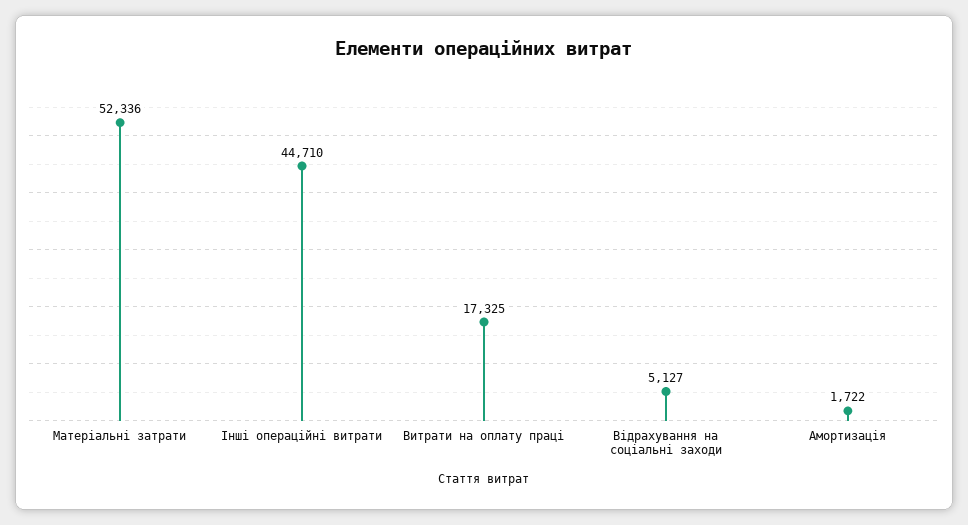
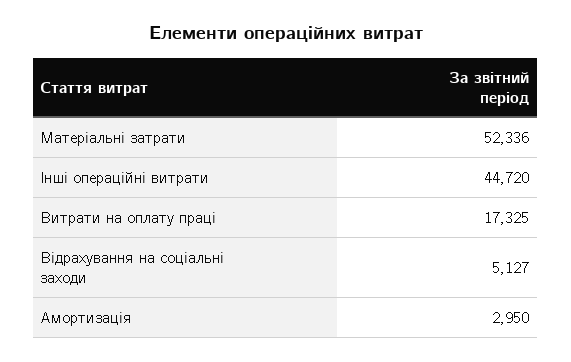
  {
    "Матеріальні затрати": 52336,
-   "Інші операційні витрати": 44710,
+   "Інші операційні витрати": 44720,
    "Витрати на оплату праці": 17325,
    "Відрахування на соціальні заходи": 5127,
-   "Амортизація": 1722
+   "Амортизація": 2950
  }

